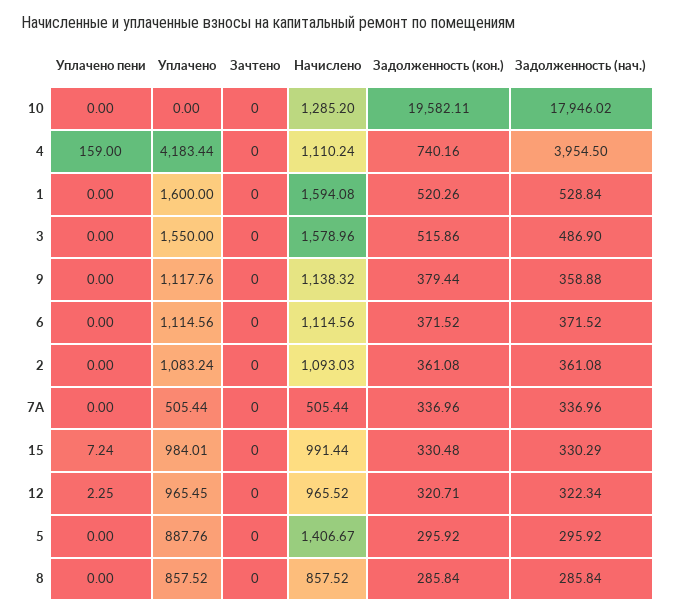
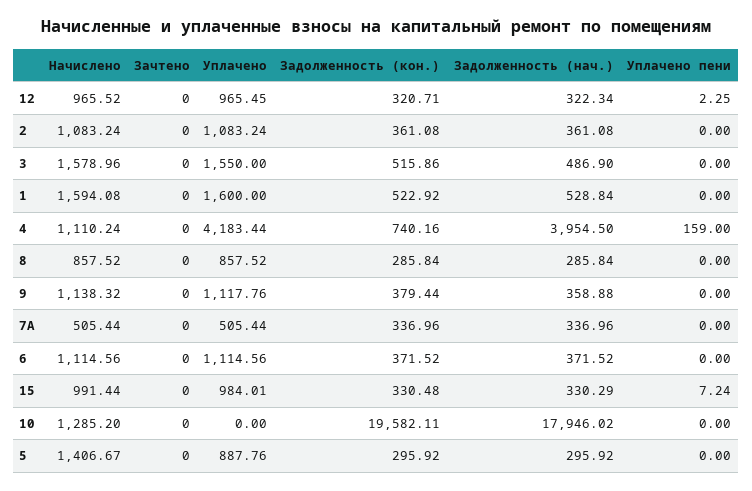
  {
    "Уплачено пени": {
      "10": 0,
      "4": 159,
      "1": 0,
      "3": 0,
      "9": 0,
      "6": 0,
      "2": 0,
      "7A": 0,
      "15": 7.24,
      "12": 2.25,
      "5": 0,
      "8": 0
    },
    "Уплачено": {
      "10": 0,
      "4": 4183.44,
      "1": 1600,
      "3": 1550,
      "9": 1117.76,
      "6": 1114.56,
      "2": 1083.24,
      "7A": 505.44,
      "15": 984.01,
      "12": 965.45,
      "5": 887.76,
      "8": 857.52
    },
    "Зачтено": {
      "10": 0,
      "4": 0,
      "1": 0,
      "3": 0,
      "9": 0,
      "6": 0,
      "2": 0,
      "7A": 0,
      "15": 0,
      "12": 0,
      "5": 0,
      "8": 0
    },
    "Начислено": {
      "10": 1285.2,
      "4": 1110.24,
      "1": 1594.08,
      "3": 1578.96,
      "9": 1138.32,
      "6": 1114.56,
-     "2": 1093.03,
+     "2": 1083.24,
      "7A": 505.44,
      "15": 991.44,
      "12": 965.52,
      "5": 1406.67,
      "8": 857.52
    },
    "Задолженность (кон.)": {
      "10": 19582.11,
      "4": 740.16,
-     "1": 520.26,
+     "1": 522.92,
      "3": 515.86,
      "9": 379.44,
      "6": 371.52,
      "2": 361.08,
      "7A": 336.96,
      "15": 330.48,
      "12": 320.71,
      "5": 295.92,
      "8": 285.84
    },
    "Задолженность (нач.)": {
      "10": 17946.02,
      "4": 3954.5,
      "1": 528.84,
      "3": 486.9,
      "9": 358.88,
      "6": 371.52,
      "2": 361.08,
      "7A": 336.96,
      "15": 330.29,
      "12": 322.34,
      "5": 295.92,
      "8": 285.84
    }
  }

